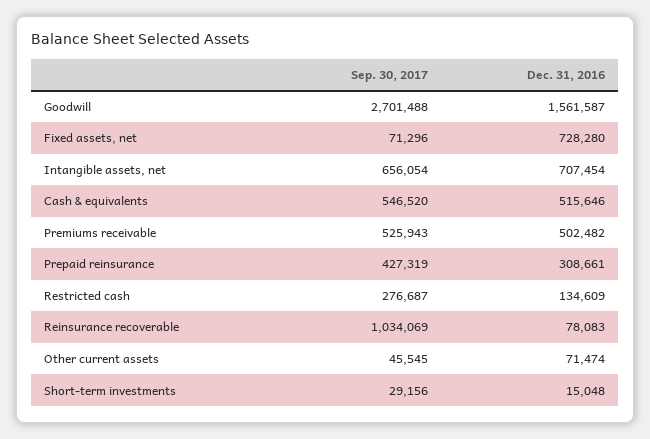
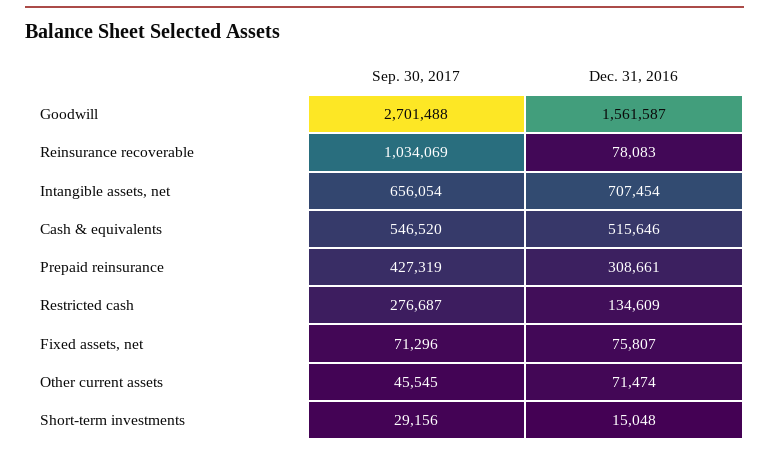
  {
    "Sep. 30, 2017": {
      "Goodwill": 2701488,
      "Fixed assets, net": 71296,
      "Intangible assets, net": 656054,
      "Cash & equivalents": 546520,
-     "Premiums receivable": 525943,
      "Prepaid reinsurance": 427319,
      "Restricted cash": 276687,
      "Reinsurance recoverable": 1034069,
      "Other current assets": 45545,
      "Short-term investments": 29156
    },
    "Dec. 31, 2016": {
      "Goodwill": 1561587,
-     "Fixed assets, net": 728280,
+     "Fixed assets, net": 75807,
      "Intangible assets, net": 707454,
      "Cash & equivalents": 515646,
-     "Premiums receivable": 502482,
      "Prepaid reinsurance": 308661,
      "Restricted cash": 134609,
      "Reinsurance recoverable": 78083,
      "Other current assets": 71474,
      "Short-term investments": 15048
    }
  }

